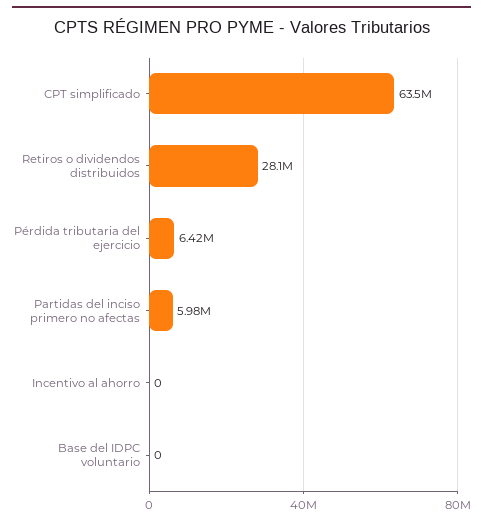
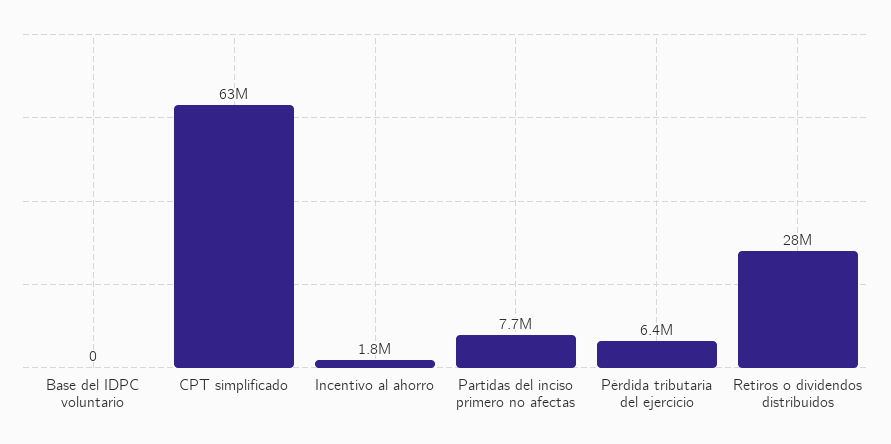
  {
    "CPT simplificado": 63500000,
    "Retiros o dividendos distribuidos": 28100000,
    "Pérdida tributaria del ejercicio": 6420000,
-   "Partidas del inciso primero no afectas": 5980000,
+   "Partidas del inciso primero no afectas": 7700000,
-   "Incentivo al ahorro": 0,
+   "Incentivo al ahorro": 1800000,
    "Base del IDPC voluntario": 0
  }

